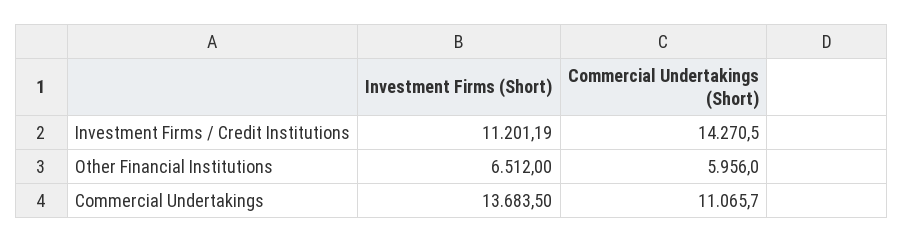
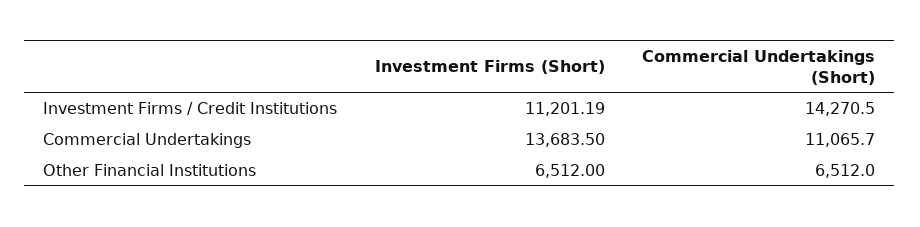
  {
    "Investment Firms (Short)": {
      "Investment Firms / Credit Institutions": 11201.19,
      "Other Financial Institutions": 6512,
      "Commercial Undertakings": 13683.5
    },
    "Commercial Undertakings (Short)": {
      "Investment Firms / Credit Institutions": 14270.5,
-     "Other Financial Institutions": 5956,
+     "Other Financial Institutions": 6512,
      "Commercial Undertakings": 11065.7
    }
  }

